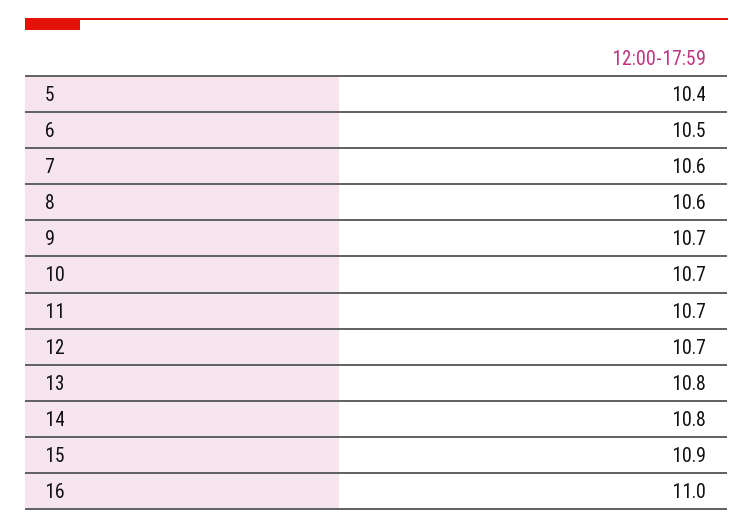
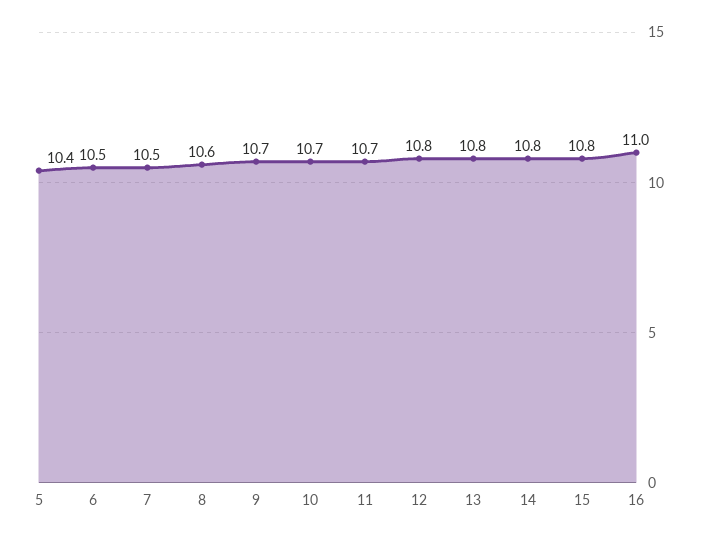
  {
    "5": 10.4,
    "6": 10.5,
-   "7": 10.6,
+   "7": 10.5,
    "8": 10.6,
    "9": 10.7,
    "10": 10.7,
    "11": 10.7,
-   "12": 10.7,
+   "12": 10.8,
    "13": 10.8,
    "14": 10.8,
-   "15": 10.9,
+   "15": 10.8,
    "16": 11
  }

